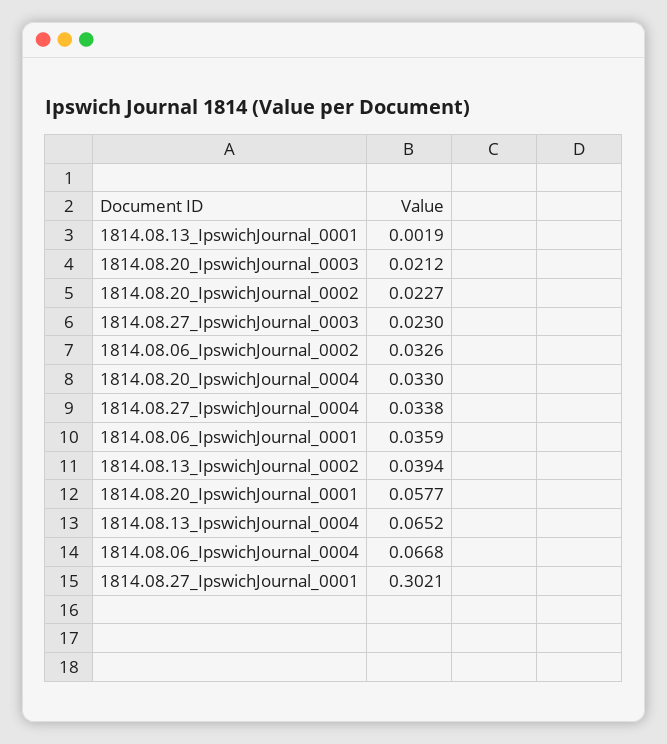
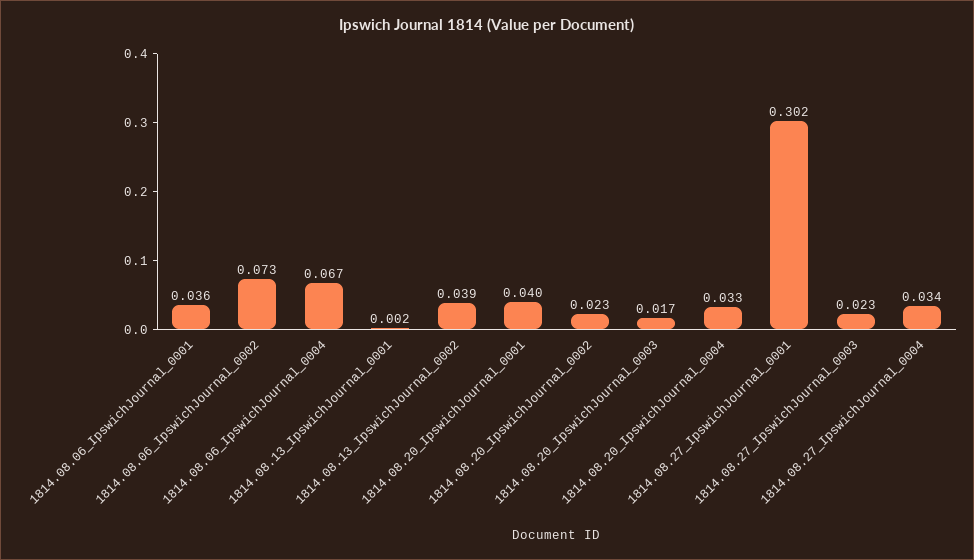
  {
    "1814.08.13_IpswichJournal_0001": 0.0019,
-   "1814.08.20_IpswichJournal_0003": 0.0212,
+   "1814.08.20_IpswichJournal_0003": 0.017,
    "1814.08.20_IpswichJournal_0002": 0.0227,
    "1814.08.27_IpswichJournal_0003": 0.023,
-   "1814.08.06_IpswichJournal_0002": 0.0326,
+   "1814.08.06_IpswichJournal_0002": 0.073,
    "1814.08.20_IpswichJournal_0004": 0.033,
    "1814.08.27_IpswichJournal_0004": 0.0338,
    "1814.08.06_IpswichJournal_0001": 0.0359,
    "1814.08.13_IpswichJournal_0002": 0.0394,
-   "1814.08.20_IpswichJournal_0001": 0.0577,
+   "1814.08.20_IpswichJournal_0001": 0.04,
-   "1814.08.13_IpswichJournal_0004": 0.0652,
    "1814.08.06_IpswichJournal_0004": 0.0668,
    "1814.08.27_IpswichJournal_0001": 0.3021
  }

